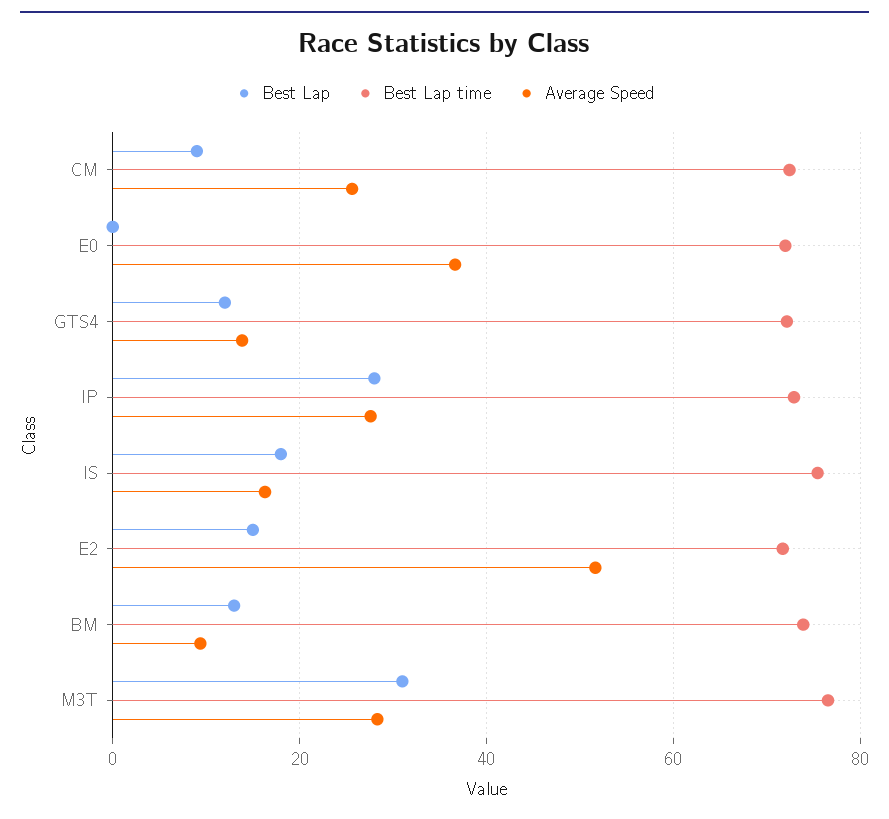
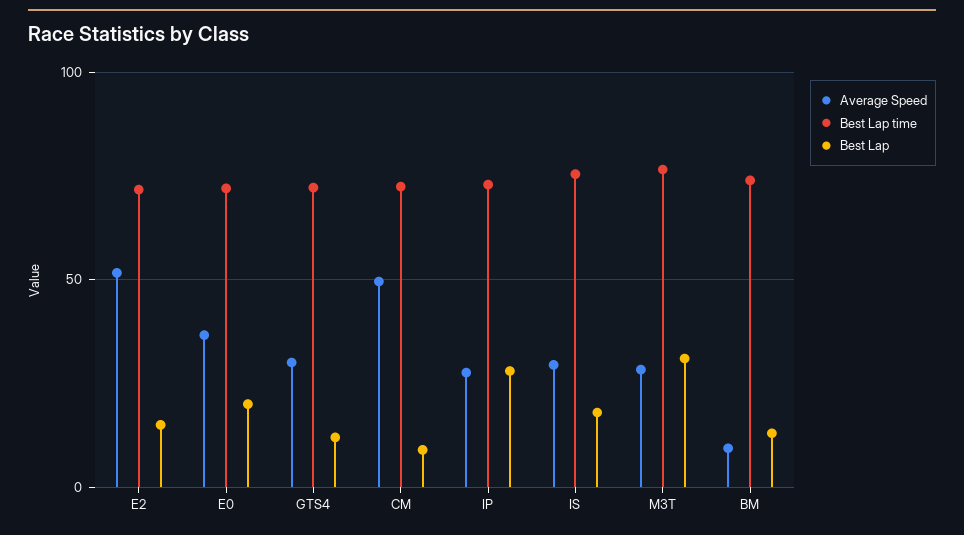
  {
    "Best Lap": {
      "CM": 10,
-     "E0": 0,
+     "E0": 20,
      "GTS4": 12,
      "IP": 28,
      "IS": 18,
      "E2": 16,
      "BM": 14,
      "M3T": 32
    },
    "Best Lap time": {
      "CM": 72,
      "E0": 72,
      "GTS4": 72,
      "IP": 72,
      "IS": 76,
      "E2": 72,
      "BM": 74,
      "M3T": 76
    },
    "Average Speed": {
-     "CM": 26,
+     "CM": 50,
      "E0": 36,
-     "GTS4": 14,
+     "GTS4": 30,
      "IP": 28,
-     "IS": 16,
+     "IS": 30,
      "E2": 52,
      "BM": 10,
      "M3T": 28
    }
  }

